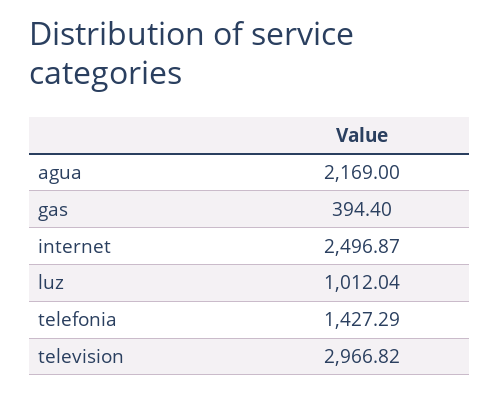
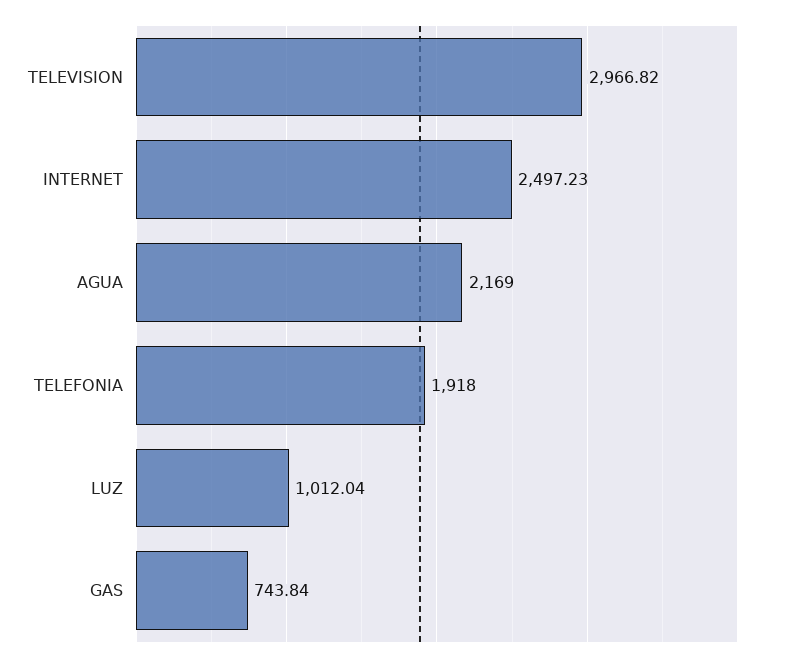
  {
    "agua": 2169,
-   "gas": 394.4,
+   "gas": 743.84,
-   "internet": 2496.87,
+   "internet": 2497.23,
    "luz": 1012.04,
-   "telefonia": 1427.29,
+   "telefonia": 1918,
    "television": 2966.82
  }

